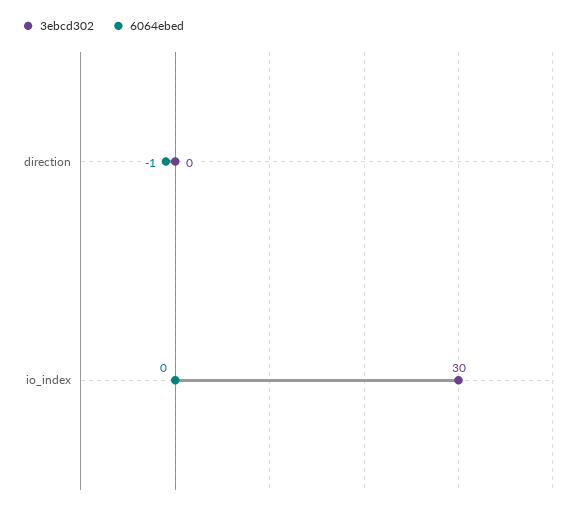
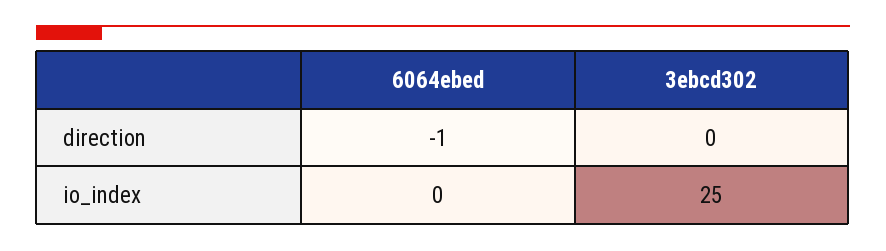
  {
    "3ebcd302": {
      "direction": 0,
-     "io_index": 30
+     "io_index": 25
    },
    "6064ebed": {
      "direction": -1,
      "io_index": 0
    }
  }

